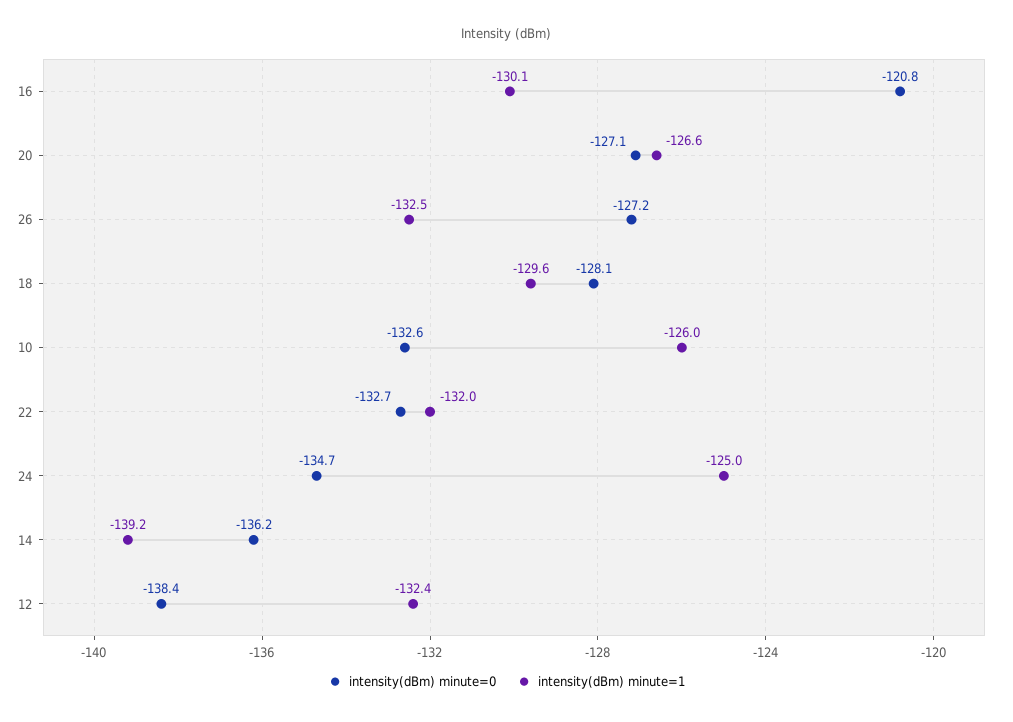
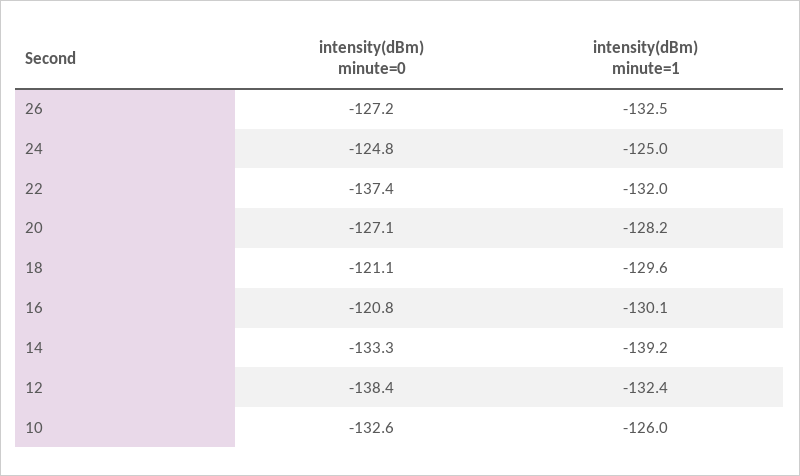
  {
    "intensity(dBm) minute=0": {
      "16": -120.8,
      "20": -127.1,
      "26": -127.2,
-     "18": -128.1,
+     "18": -121.1,
      "10": -132.6,
-     "22": -132.7,
+     "22": -137.4,
-     "24": -134.7,
+     "24": -124.8,
-     "14": -136.2,
+     "14": -133.3,
      "12": -138.4
    },
    "intensity(dBm) minute=1": {
      "16": -130.1,
-     "20": -126.6,
+     "20": -128.2,
      "26": -132.5,
      "18": -129.6,
      "10": -126,
      "22": -132,
      "24": -125,
      "14": -139.2,
      "12": -132.4
    }
  }

